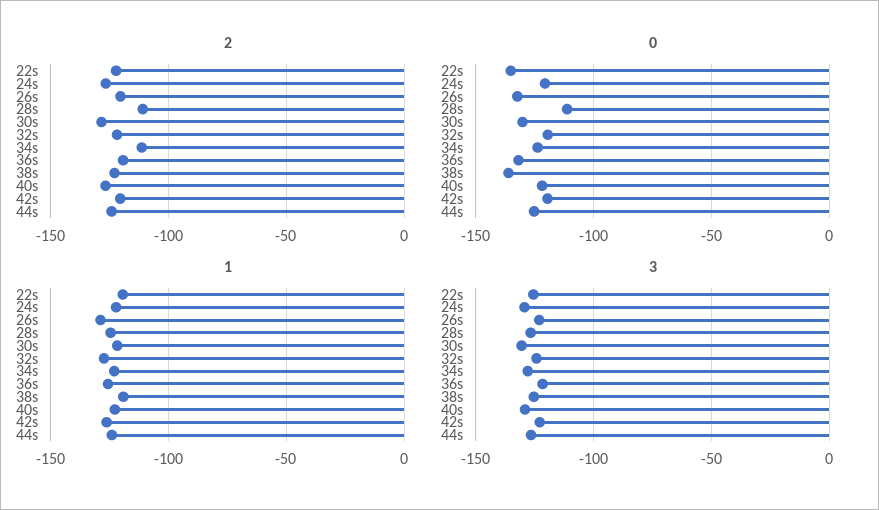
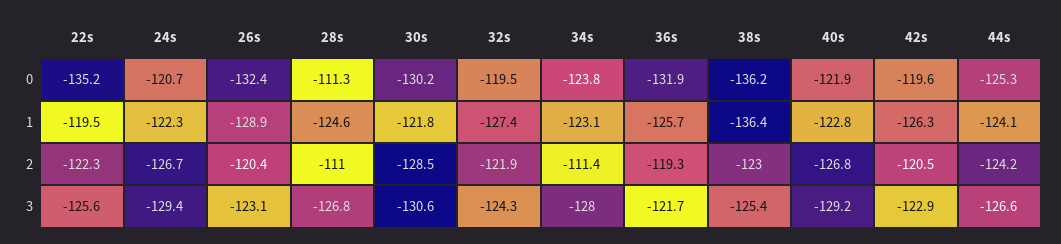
  {
    "2": {
      "22s": -122.3,
      "24s": -126.7,
      "26s": -120.4,
      "28s": -111,
      "30s": -128.5,
      "32s": -121.9,
      "34s": -111.4,
      "36s": -119.3,
      "38s": -123,
      "40s": -126.8,
      "42s": -120.5,
      "44s": -124.2
    },
    "0": {
      "22s": -135.2,
      "24s": -120.7,
      "26s": -132.4,
      "28s": -111.3,
      "30s": -130.2,
      "32s": -119.5,
      "34s": -123.8,
      "36s": -131.9,
      "38s": -136.2,
      "40s": -121.9,
      "42s": -119.6,
      "44s": -125.3
    },
    "1": {
      "22s": -119.5,
      "24s": -122.3,
      "26s": -128.9,
      "28s": -124.6,
      "30s": -121.8,
      "32s": -127.4,
      "34s": -123.1,
      "36s": -125.7,
-     "38s": -120,
+     "38s": -136.4,
      "40s": -122.8,
      "42s": -126.3,
      "44s": -124.1
    },
    "3": {
      "22s": -125.6,
      "24s": -129.4,
      "26s": -123.1,
      "28s": -126.8,
      "30s": -130.6,
      "32s": -124.3,
      "34s": -128,
      "36s": -121.7,
      "38s": -125.4,
      "40s": -129.2,
      "42s": -122.9,
      "44s": -126.6
    }
  }

